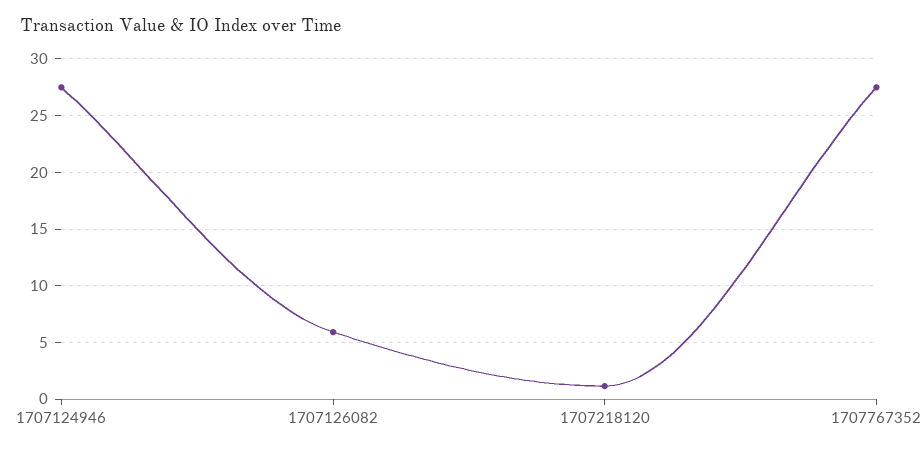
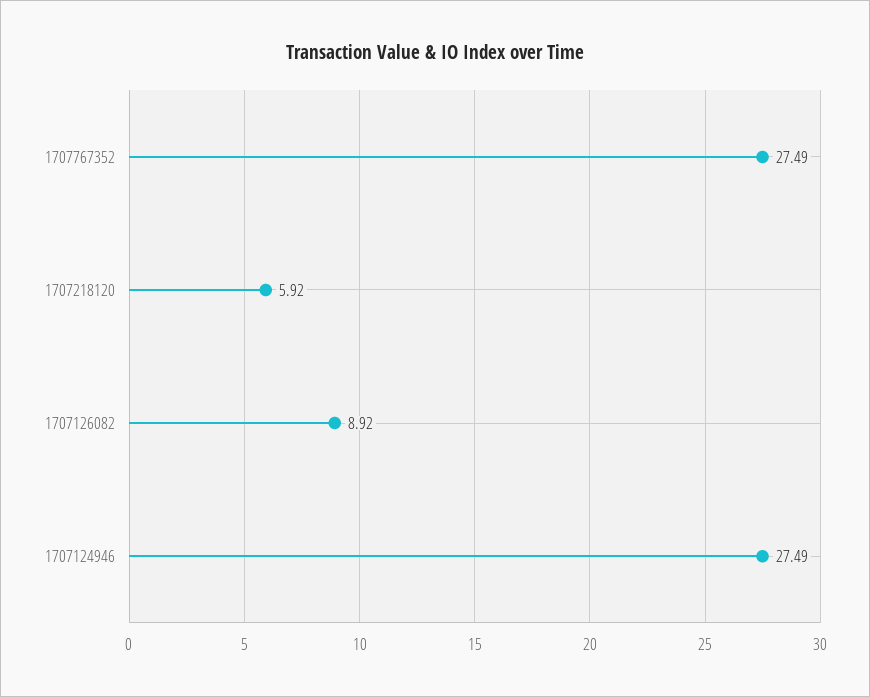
  {
    "1707124946": 27.49,
-   "1707126082": 6,
+   "1707126082": 8.92,
-   "1707218120": 1,
+   "1707218120": 5.92,
    "1707767352": 27.49
  }

